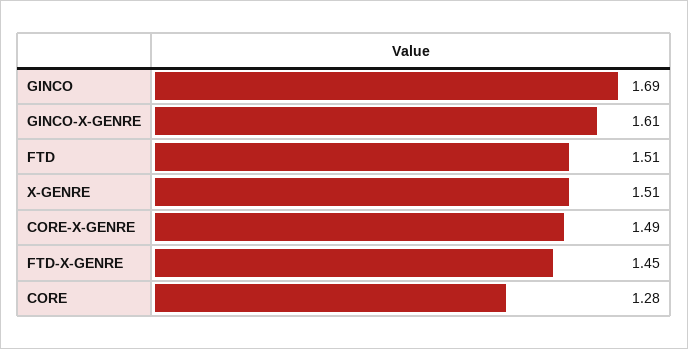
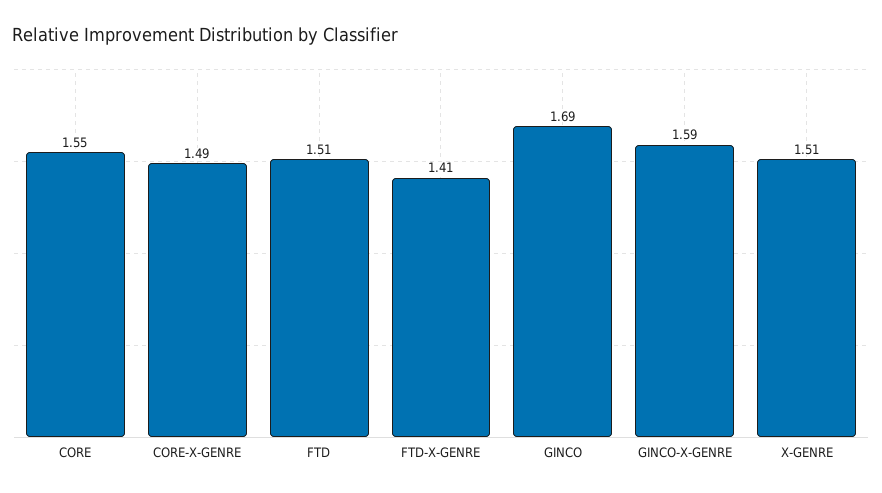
  {
    "GINCO": 1.69,
-   "GINCO-X-GENRE": 1.61,
+   "GINCO-X-GENRE": 1.59,
    "FTD": 1.51,
    "X-GENRE": 1.51,
    "CORE-X-GENRE": 1.49,
-   "FTD-X-GENRE": 1.45,
+   "FTD-X-GENRE": 1.41,
-   "CORE": 1.28
+   "CORE": 1.55
  }

